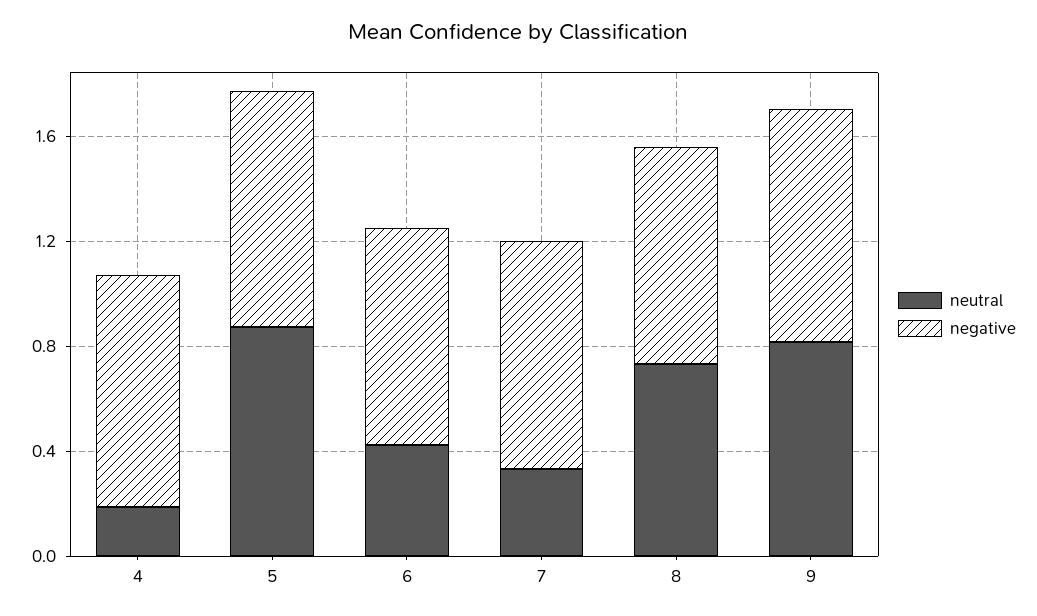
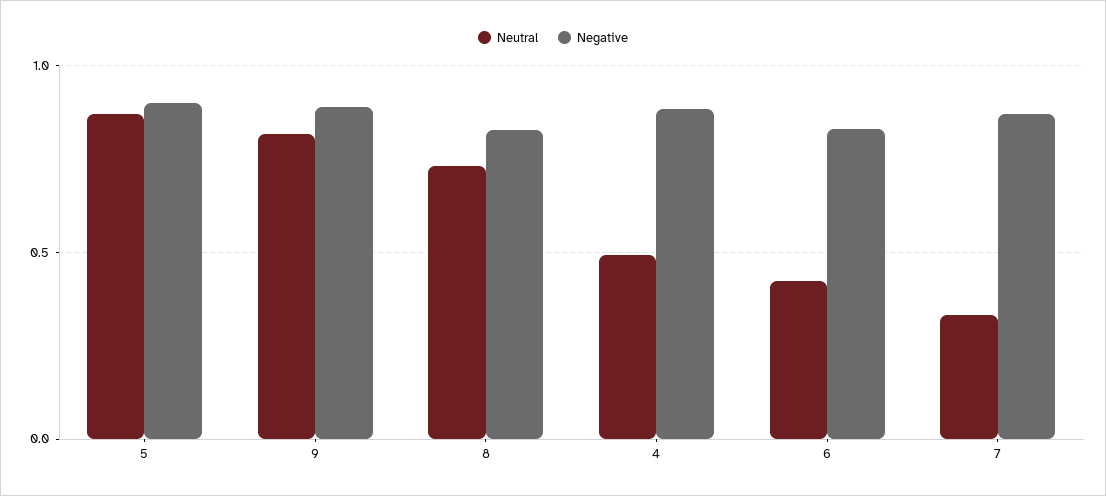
  {
    "neutral": {
-     "4": 0.2,
+     "4": 0.5,
      "5": 0.85,
      "6": 0.4,
      "7": 0.35,
      "8": 0.75,
      "9": 0.8
    },
    "negative": {
      "4": 0.9,
      "5": 0.9,
      "6": 0.85,
      "7": 0.85,
      "8": 0.85,
      "9": 0.9
    }
  }

